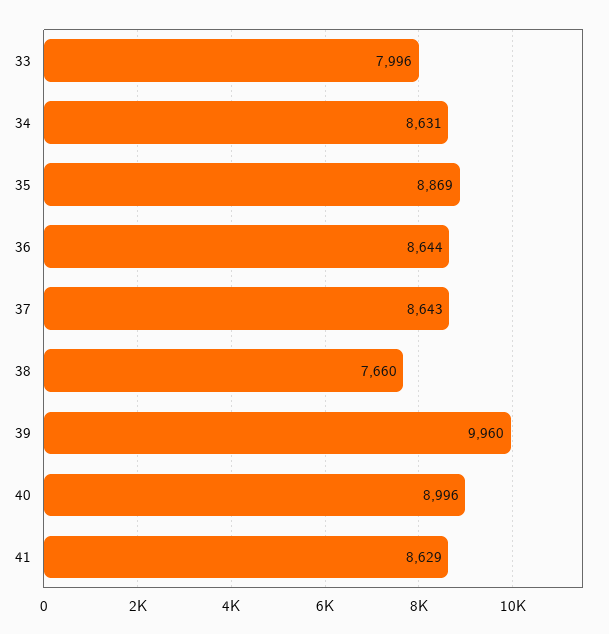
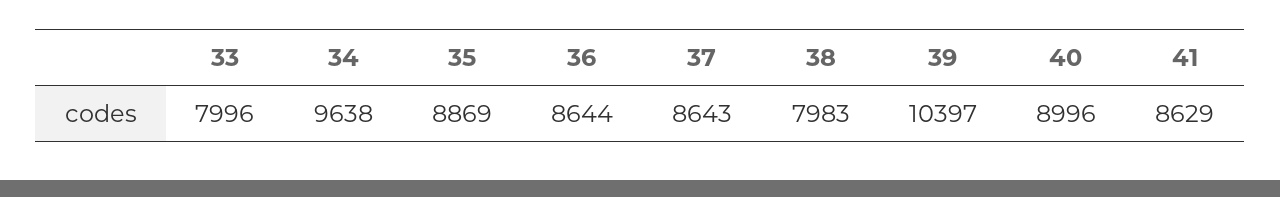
  {
    "33": 7996,
-   "34": 8631,
+   "34": 9638,
    "35": 8869,
    "36": 8644,
    "37": 8643,
-   "38": 7660,
+   "38": 7983,
-   "39": 9960,
+   "39": 10397,
    "40": 8996,
    "41": 8629
  }

